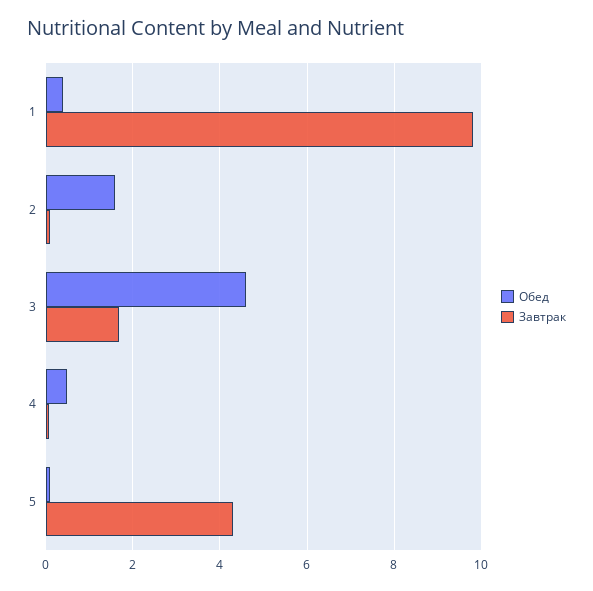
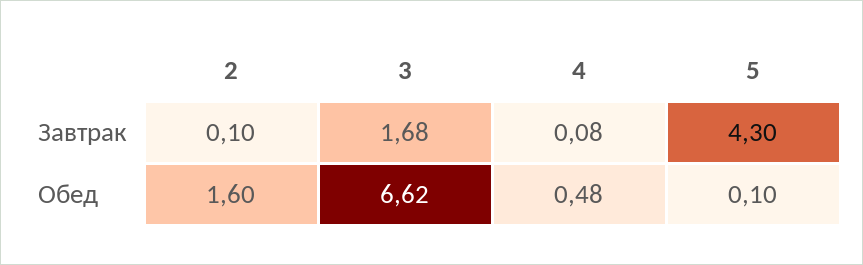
  {
    "Обед": {
-     "1": 0.4,
      "2": 1.6,
-     "3": 4.6,
+     "3": 6.62,
      "4": 0.48,
      "5": 0.1
    },
    "Завтрак": {
-     "1": 9.8,
      "2": 0.1,
      "3": 1.68,
      "4": 0.08,
      "5": 4.3
    }
  }

